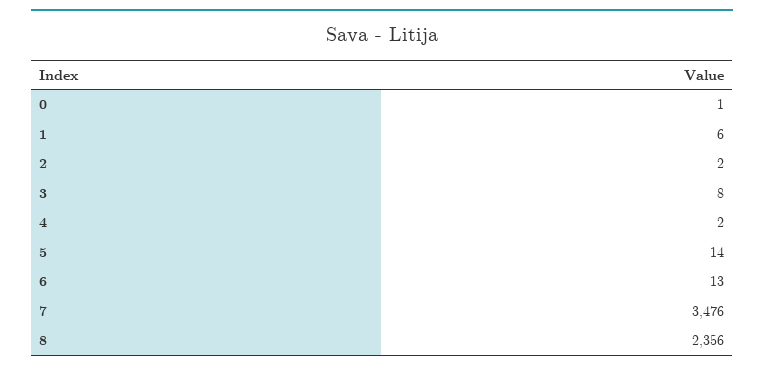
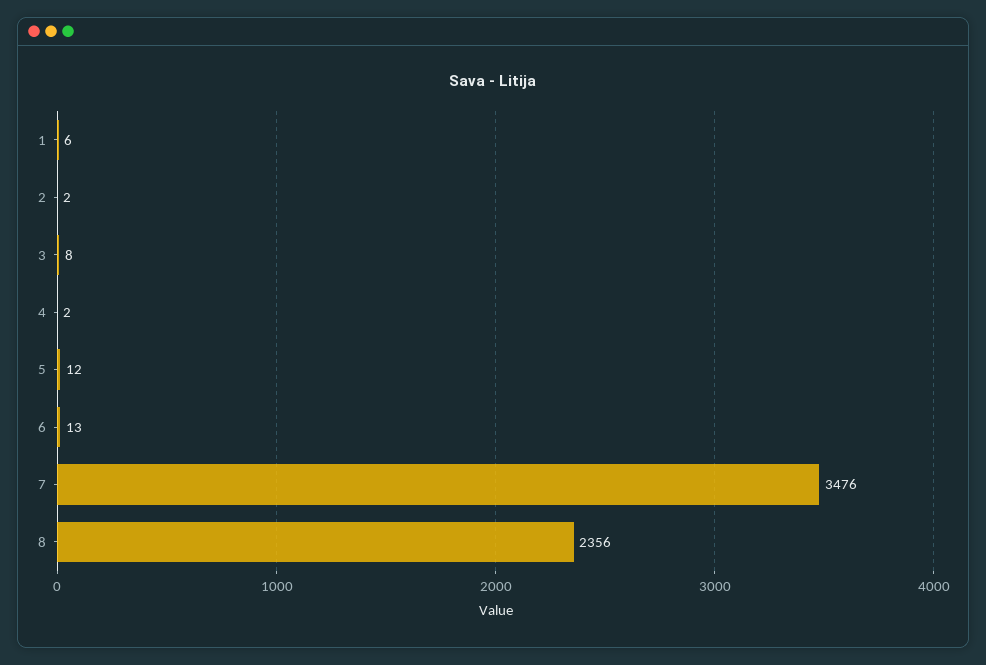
  {
-   "0": 1,
    "1": 6,
    "2": 2,
    "3": 8,
    "4": 2,
-   "5": 14,
+   "5": 12,
    "6": 13,
    "7": 3476,
    "8": 2356
  }

